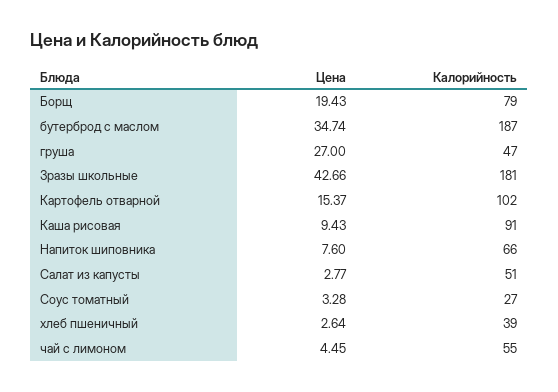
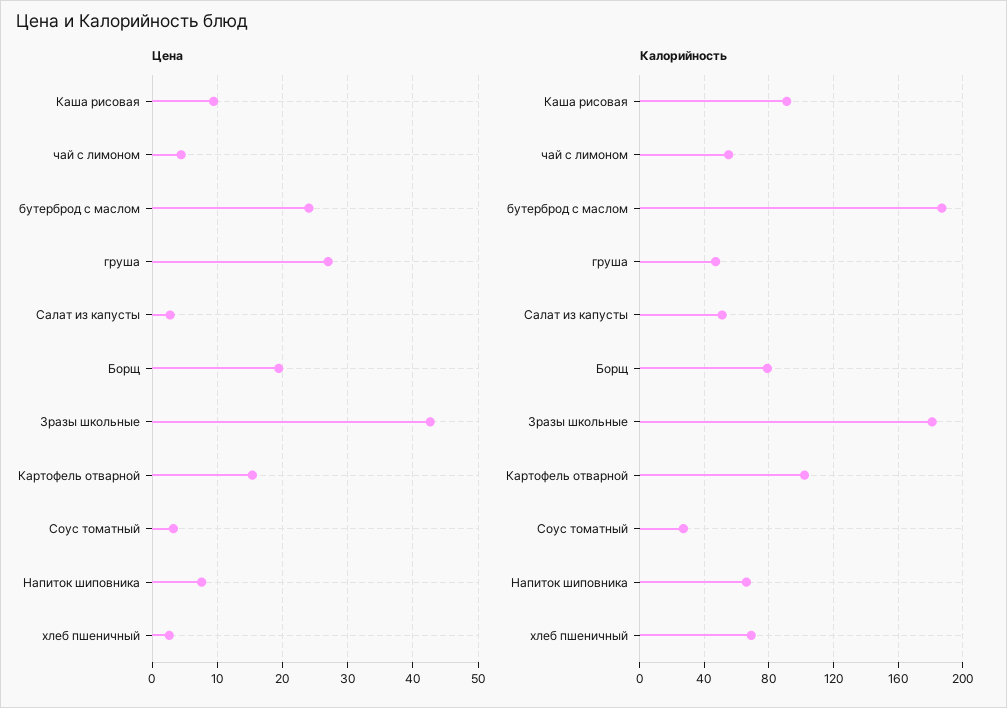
  {
    "Цена": {
      "Борщ": 19.43,
-     "бутерброд с маслом": 34.74,
+     "бутерброд с маслом": 24,
      "груша": 27,
      "Зразы школьные": 42.66,
      "Картофель отварной": 15.37,
      "Каша рисовая": 9.43,
      "Напиток шиповника": 7.6,
      "Салат из капусты": 2.77,
      "Соус томатный": 3.28,
      "хлеб пшеничный": 2.64,
      "чай с лимоном": 4.45
    },
    "Калорийность": {
      "Борщ": 79,
      "бутерброд с маслом": 187,
      "груша": 47,
      "Зразы школьные": 181,
      "Картофель отварной": 102,
      "Каша рисовая": 91,
      "Напиток шиповника": 66,
      "Салат из капусты": 51,
      "Соус томатный": 27,
-     "хлеб пшеничный": 39,
+     "хлеб пшеничный": 70,
      "чай с лимоном": 55
    }
  }

